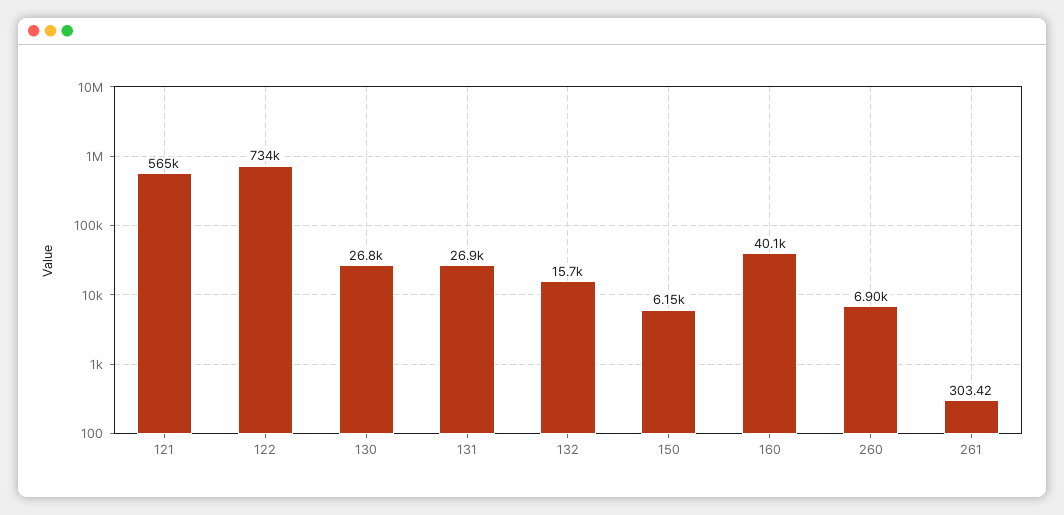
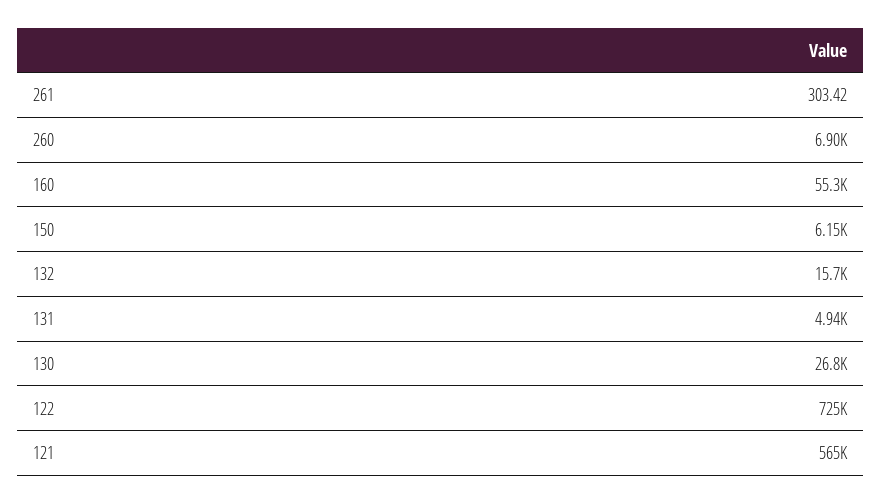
  {
    "121": 565000,
-   "122": 734000,
+   "122": 725000,
    "130": 26800,
-   "131": 26900,
+   "131": 4940,
    "132": 15700,
    "150": 6150,
-   "160": 40100,
+   "160": 55300,
    "260": 6900,
    "261": 303.42
  }

